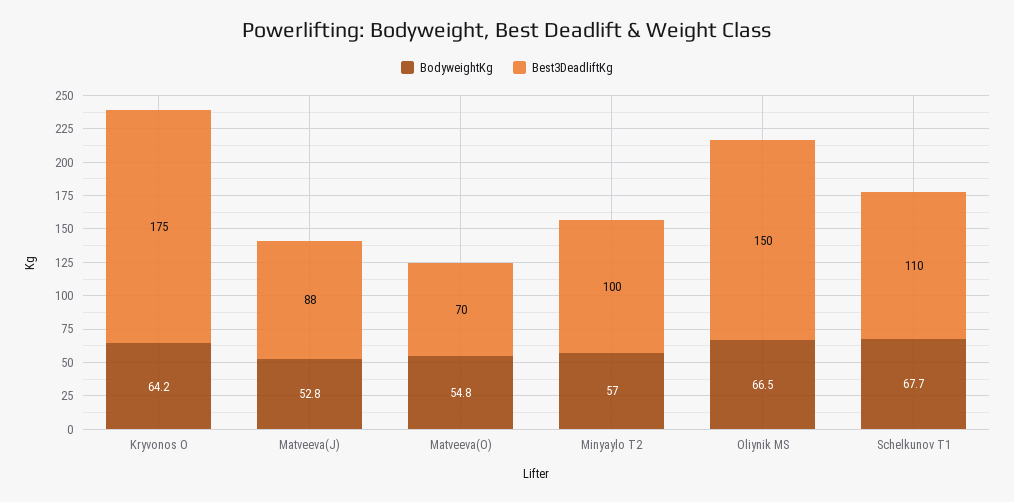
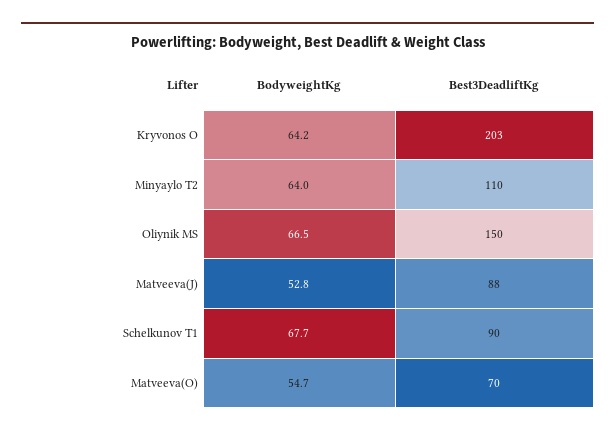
  {
    "BodyweightKg": {
      "Kryvonos O": 64.2,
      "Matveeva(J)": 52.8,
-     "Matveeva(O)": 54.8,
+     "Matveeva(O)": 54.7,
-     "Minyaylo T2": 57,
+     "Minyaylo T2": 64,
      "Oliynik MS": 66.5,
      "Schelkunov T1": 67.7
    },
    "Best3DeadliftKg": {
-     "Kryvonos O": 175,
+     "Kryvonos O": 203,
      "Matveeva(J)": 88,
      "Matveeva(O)": 70,
-     "Minyaylo T2": 100,
+     "Minyaylo T2": 110,
      "Oliynik MS": 150,
-     "Schelkunov T1": 110
+     "Schelkunov T1": 90
    }
  }

